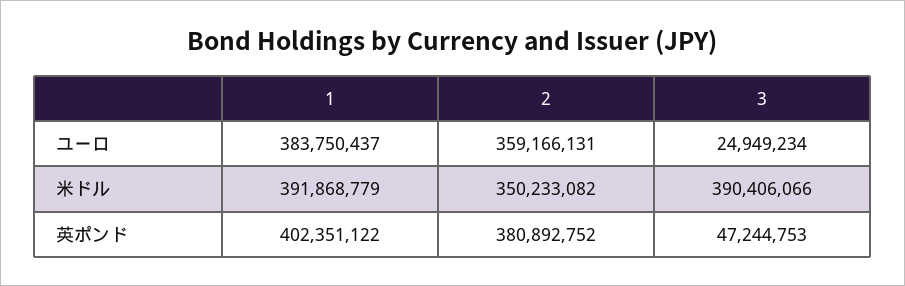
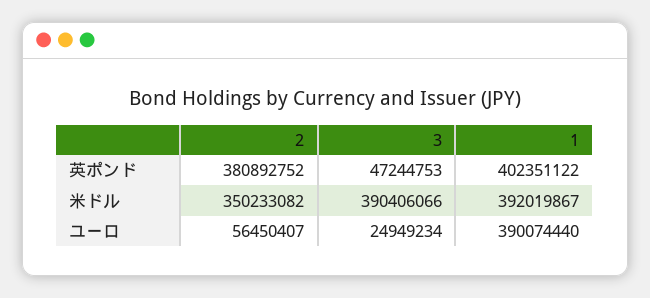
  {
    "1": {
-     "ユーロ": 383750437,
+     "ユーロ": 390074440,
-     "米ドル": 391868779,
+     "米ドル": 392019867,
      "英ポンド": 402351122
    },
    "2": {
-     "ユーロ": 359166131,
+     "ユーロ": 56450407,
      "米ドル": 350233082,
      "英ポンド": 380892752
    },
    "3": {
      "ユーロ": 24949234,
      "米ドル": 390406066,
      "英ポンド": 47244753
    }
  }

